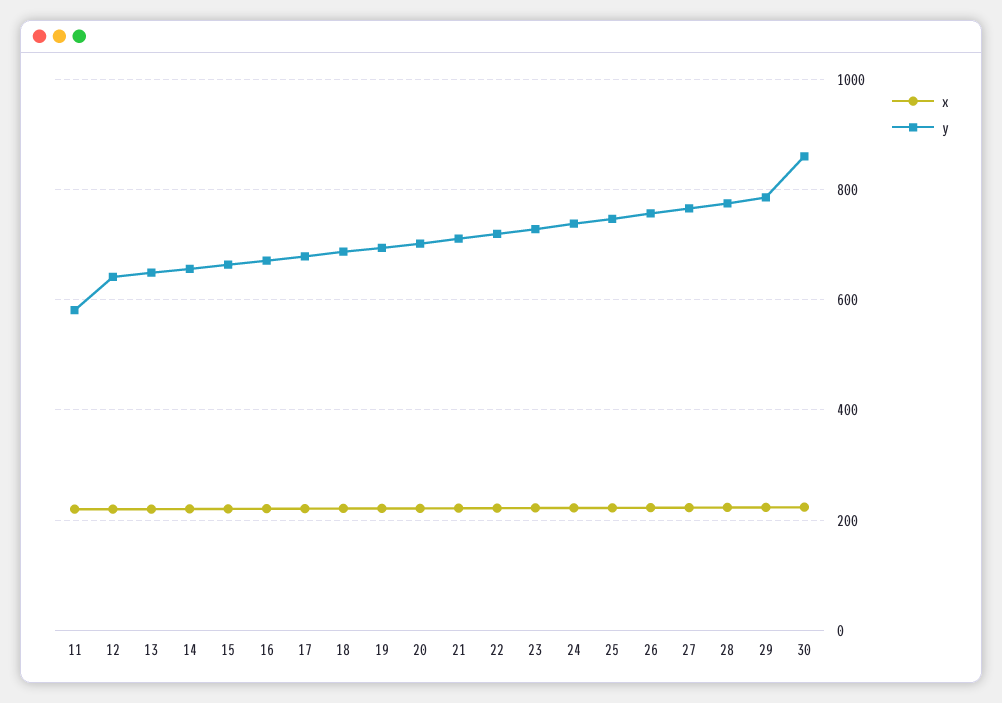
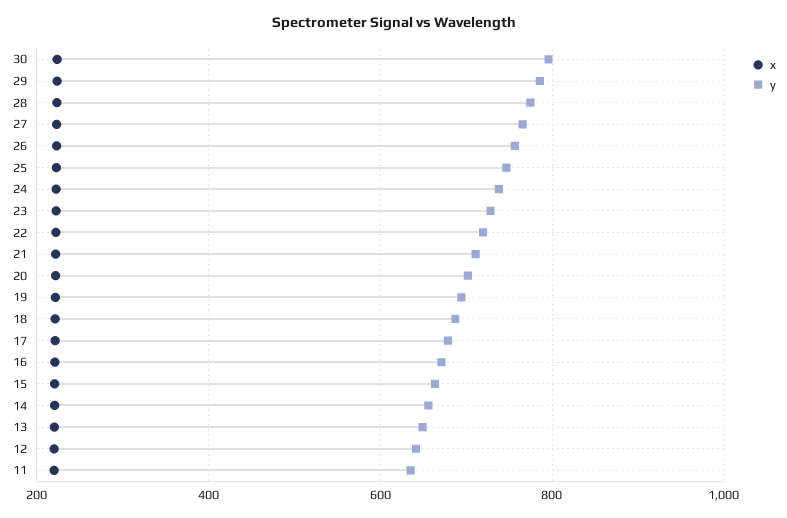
  {
    "x": {
      "11": 220,
      "12": 220,
      "13": 220,
      "14": 220,
      "15": 220,
      "16": 220,
      "17": 220,
      "18": 220,
      "19": 220,
      "20": 220,
      "21": 220,
      "22": 220,
      "23": 220,
      "24": 220,
      "25": 220,
      "26": 220,
      "27": 220,
      "28": 220,
      "29": 220,
      "30": 220
    },
    "y": {
-     "11": 580,
+     "11": 640,
      "12": 640,
      "13": 640,
      "14": 660,
      "15": 660,
      "16": 680,
      "17": 680,
      "18": 680,
      "19": 700,
      "20": 700,
      "21": 720,
      "22": 720,
      "23": 720,
      "24": 740,
      "25": 740,
      "26": 760,
      "27": 760,
      "28": 780,
      "29": 780,
-     "30": 860
+     "30": 800
    }
  }

